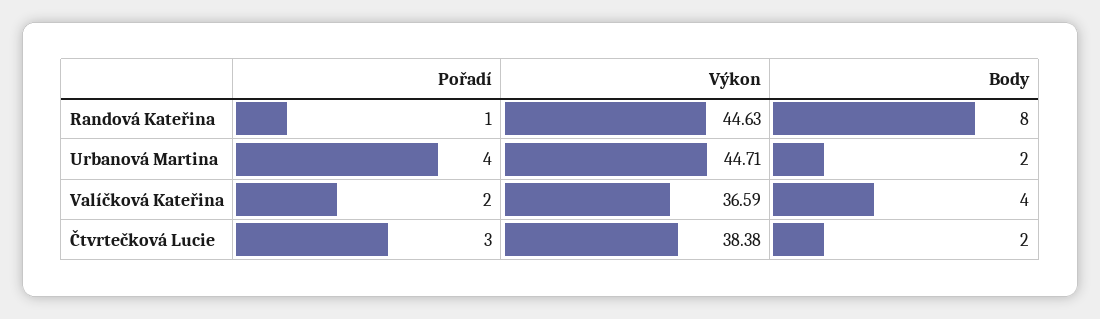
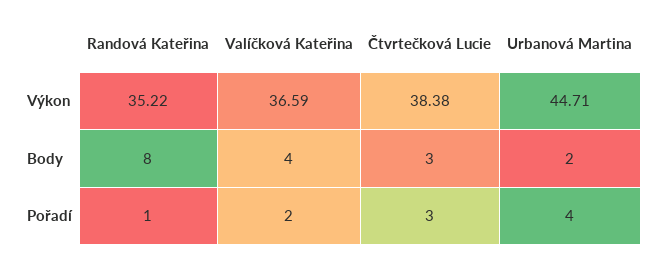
  {
    "Pořadí": {
      "Randová Kateřina": 1,
      "Urbanová Martina": 4,
      "Valíčková Kateřina": 2,
      "Čtvrtečková Lucie": 3
    },
    "Výkon": {
-     "Randová Kateřina": 44.63,
+     "Randová Kateřina": 35.22,
      "Urbanová Martina": 44.71,
      "Valíčková Kateřina": 36.59,
      "Čtvrtečková Lucie": 38.38
    },
    "Body": {
      "Randová Kateřina": 8,
      "Urbanová Martina": 2,
      "Valíčková Kateřina": 4,
-     "Čtvrtečková Lucie": 2
+     "Čtvrtečková Lucie": 3
    }
  }

